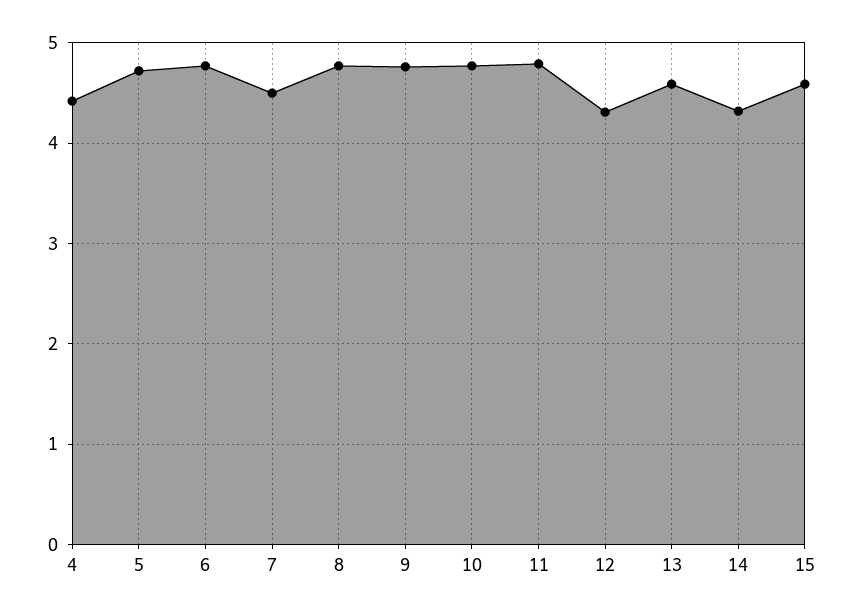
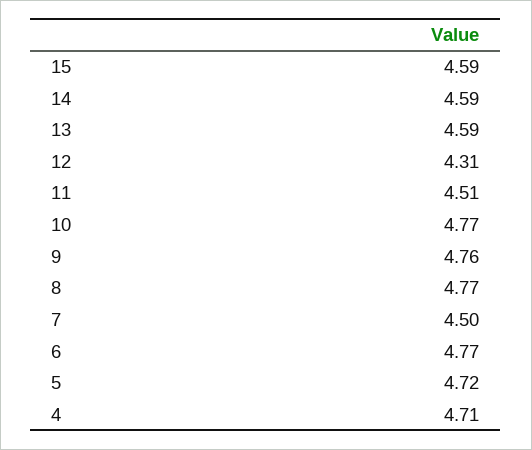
  {
-   "4": 4.4,
+   "4": 4.71,
    "5": 4.72,
    "6": 4.77,
    "7": 4.5,
    "8": 4.77,
    "9": 4.76,
    "10": 4.77,
-   "11": 4.8,
+   "11": 4.51,
    "12": 4.31,
    "13": 4.59,
-   "14": 4.3,
+   "14": 4.59,
    "15": 4.59
  }

